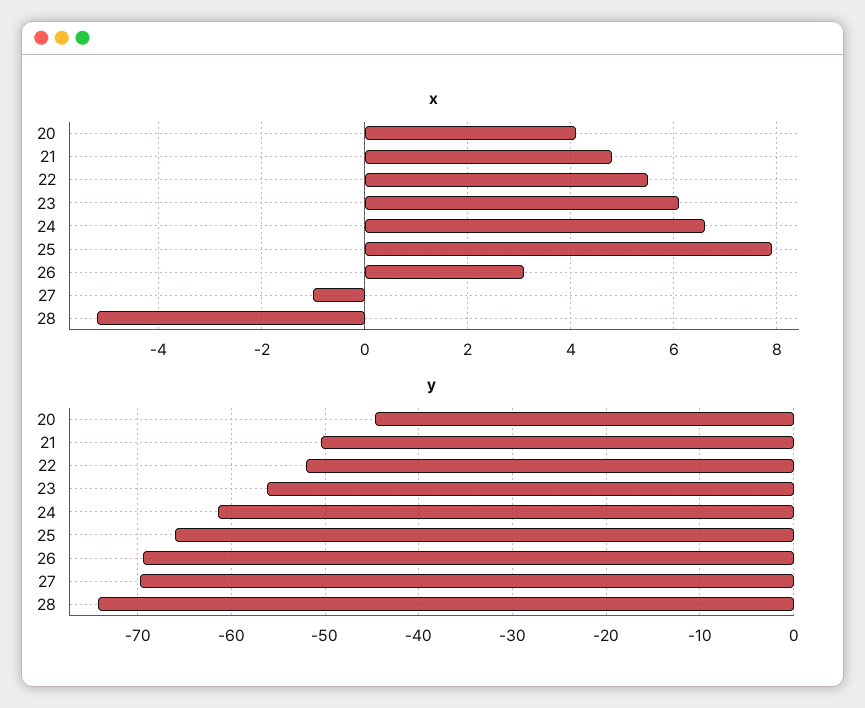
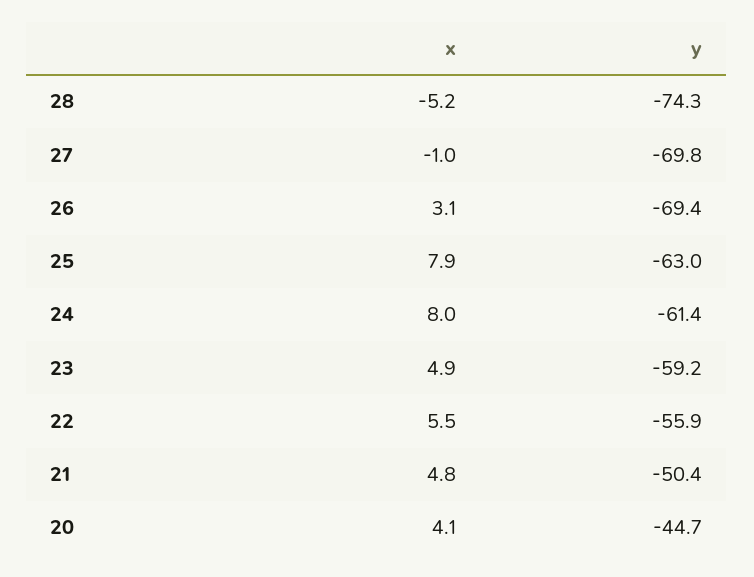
  {
    "x": {
      "20": 4.1,
      "21": 4.8,
      "22": 5.5,
-     "23": 6,
+     "23": 4.9,
-     "24": 6.5,
+     "24": 8,
      "25": 7.9,
      "26": 3.1,
      "27": -1,
      "28": -5.2
    },
    "y": {
      "20": -44.7,
      "21": -50.4,
-     "22": -52,
+     "22": -55.9,
-     "23": -56,
+     "23": -59.2,
      "24": -61.4,
-     "25": -66,
+     "25": -63,
      "26": -69.4,
      "27": -69.8,
      "28": -74.3
    }
  }

